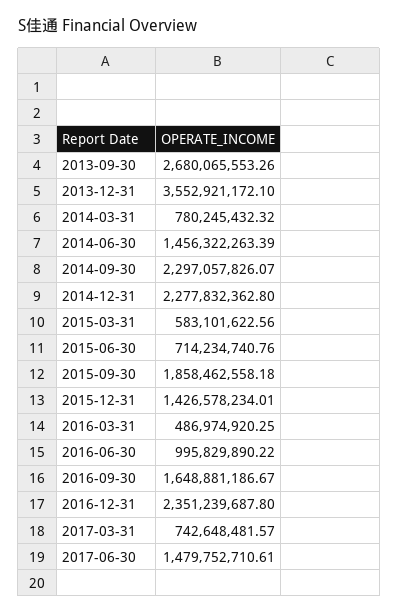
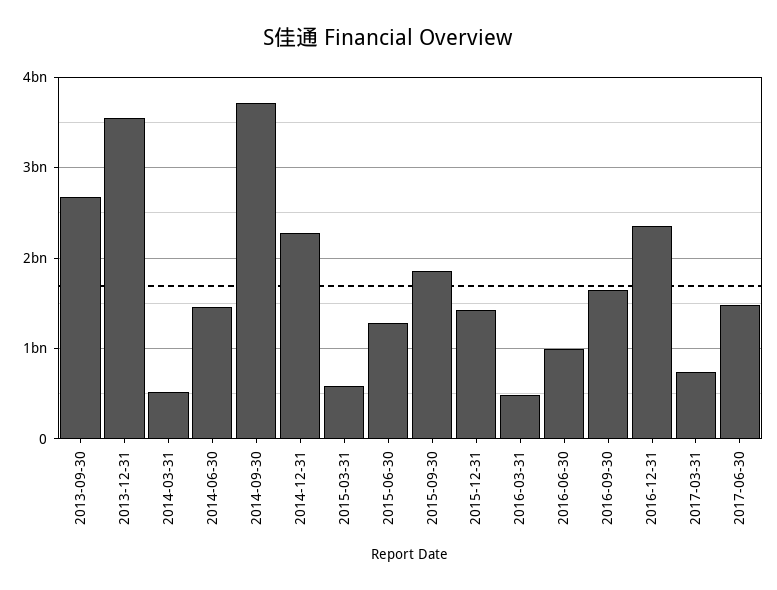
  {
    "2013-09-30": 2680065553.26,
    "2013-12-31": 3552921172.1,
-   "2014-03-31": 780245432.32,
+   "2014-03-31": 500000000,
    "2014-06-30": 1456322263.39,
-   "2014-09-30": 2297057826.07,
+   "2014-09-30": 3700000000,
    "2014-12-31": 2277832362.8,
    "2015-03-31": 583101622.56,
-   "2015-06-30": 714234740.76,
+   "2015-06-30": 1300000000,
    "2015-09-30": 1858462558.18,
    "2015-12-31": 1426578234.01,
    "2016-03-31": 486974920.25,
    "2016-06-30": 995829890.22,
    "2016-09-30": 1648881186.67,
    "2016-12-31": 2351239687.8,
    "2017-03-31": 742648481.57,
    "2017-06-30": 1479752710.61
  }

